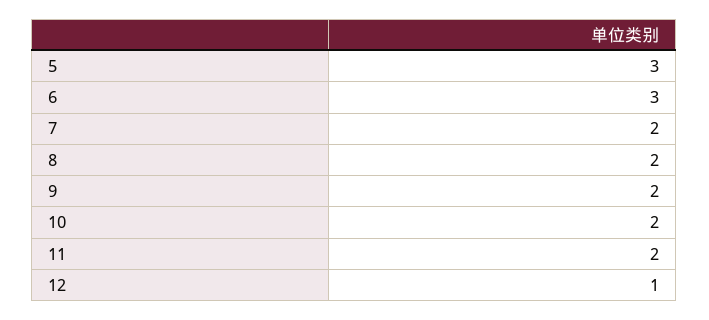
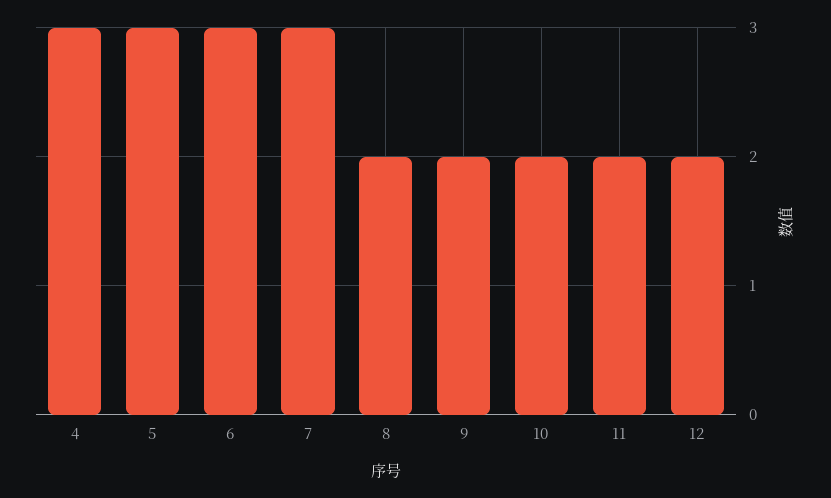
  {
    "5": 3,
    "6": 3,
-   "7": 2,
+   "7": 3,
    "8": 2,
    "9": 2,
    "10": 2,
    "11": 2,
-   "12": 1
+   "12": 2,
+   "4": 3
  }

